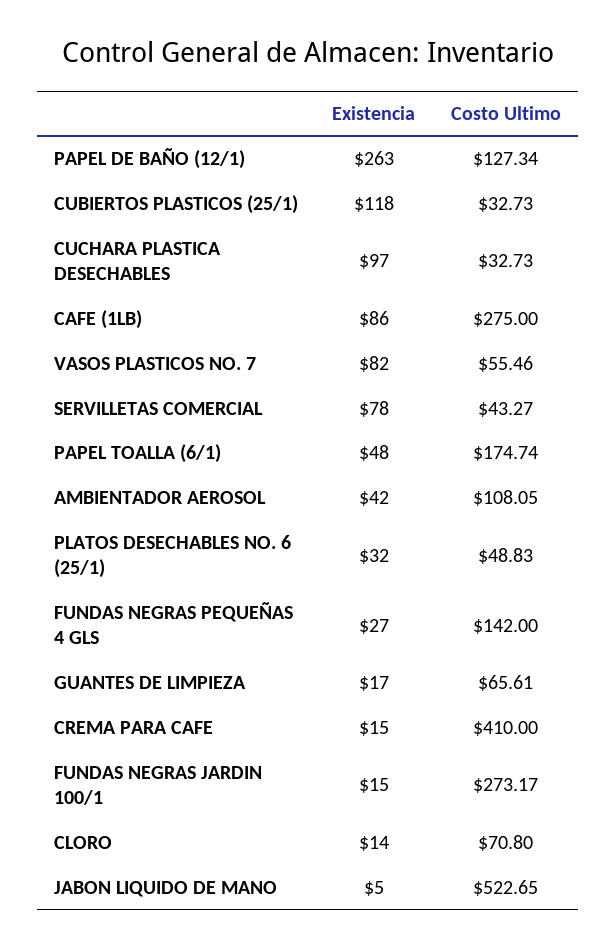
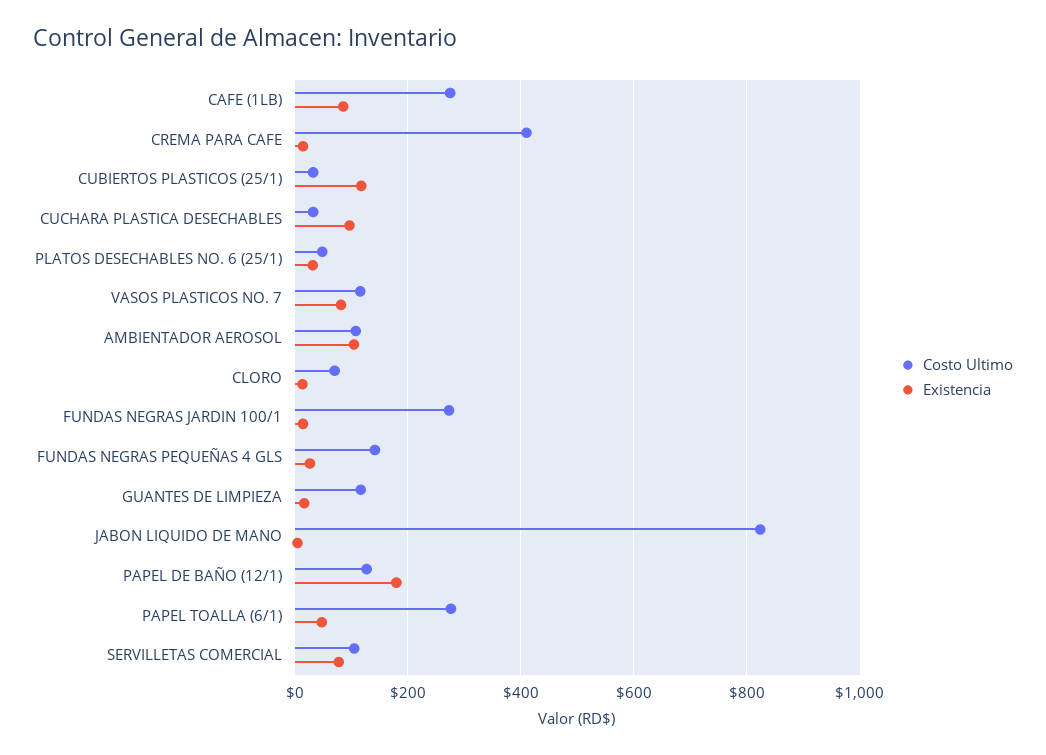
  {
    "Existencia": {
-     "PAPEL DE BAÑO (12/1)": 263,
+     "PAPEL DE BAÑO (12/1)": 180,
      "CUBIERTOS PLASTICOS (25/1)": 118,
      "CUCHARA PLASTICA DESECHABLES": 97,
      "CAFE (1LB)": 86,
      "VASOS PLASTICOS NO. 7": 82,
      "SERVILLETAS COMERCIAL": 78,
      "PAPEL TOALLA (6/1)": 48,
-     "AMBIENTADOR AEROSOL": 42,
+     "AMBIENTADOR AEROSOL": 100,
      "PLATOS DESECHABLES NO. 6 (25/1)": 32,
      "FUNDAS NEGRAS PEQUEÑAS 4 GLS": 27,
      "GUANTES DE LIMPIEZA": 17,
      "CREMA PARA CAFE": 15,
      "FUNDAS NEGRAS JARDIN 100/1": 15,
      "CLORO": 14,
      "JABON LIQUIDO DE MANO": 5
    },
    "Costo Ultimo": {
      "PAPEL DE BAÑO (12/1)": 127.34,
      "CUBIERTOS PLASTICOS (25/1)": 32.73,
      "CUCHARA PLASTICA DESECHABLES": 32.73,
      "CAFE (1LB)": 275,
-     "VASOS PLASTICOS NO. 7": 55.46,
+     "VASOS PLASTICOS NO. 7": 120,
-     "SERVILLETAS COMERCIAL": 43.27,
+     "SERVILLETAS COMERCIAL": 100,
-     "PAPEL TOALLA (6/1)": 174.74,
+     "PAPEL TOALLA (6/1)": 280,
      "AMBIENTADOR AEROSOL": 108.05,
      "PLATOS DESECHABLES NO. 6 (25/1)": 48.83,
      "FUNDAS NEGRAS PEQUEÑAS 4 GLS": 142,
-     "GUANTES DE LIMPIEZA": 65.61,
+     "GUANTES DE LIMPIEZA": 120,
      "CREMA PARA CAFE": 410,
      "FUNDAS NEGRAS JARDIN 100/1": 273.17,
      "CLORO": 70.8,
-     "JABON LIQUIDO DE MANO": 522.65
+     "JABON LIQUIDO DE MANO": 820
    }
  }

